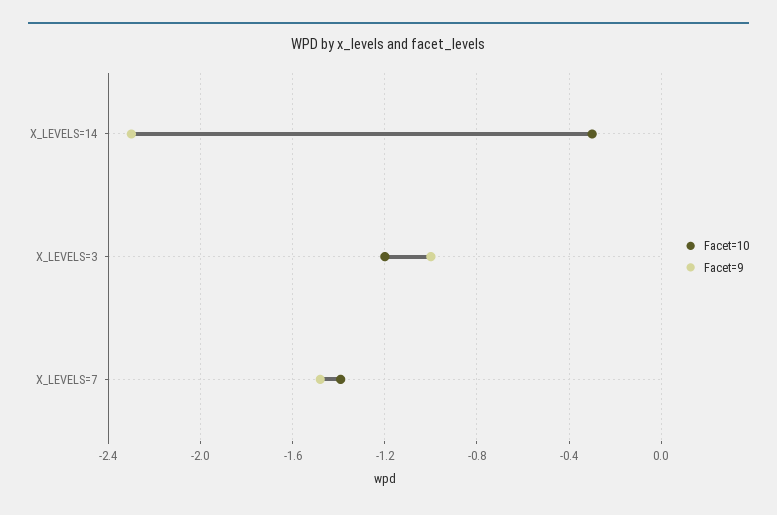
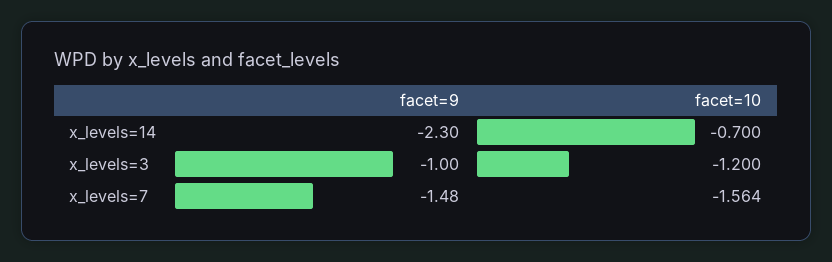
  {
    "Facet=10": {
-     "X_LEVELS=14": -0.3,
+     "X_LEVELS=14": -0.7,
      "X_LEVELS=3": -1.2,
-     "X_LEVELS=7": -1.4
+     "X_LEVELS=7": -1.564
    },
    "Facet=9": {
      "X_LEVELS=14": -2.3,
      "X_LEVELS=3": -1,
      "X_LEVELS=7": -1.48
    }
  }

